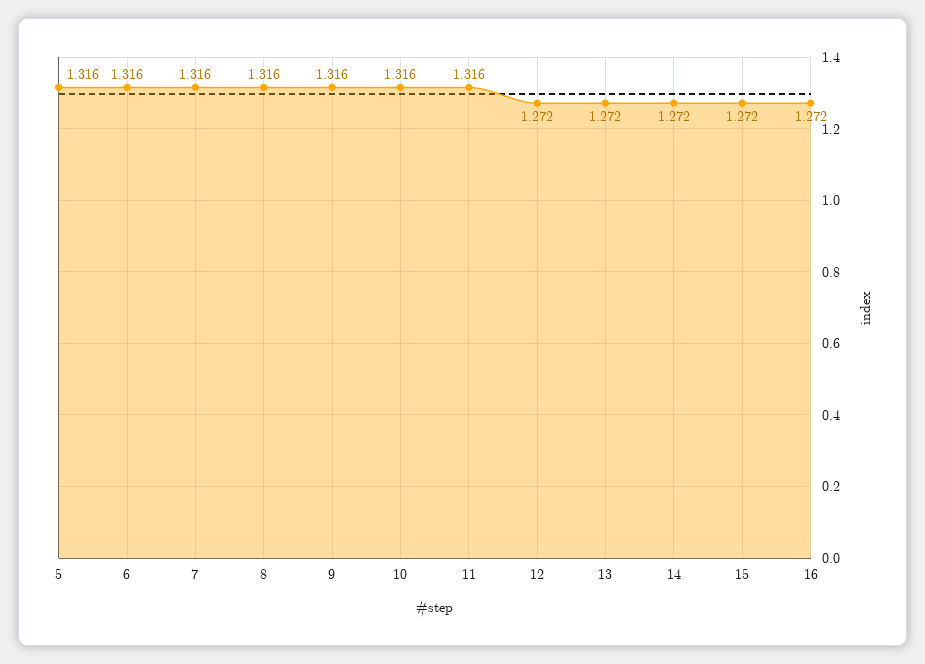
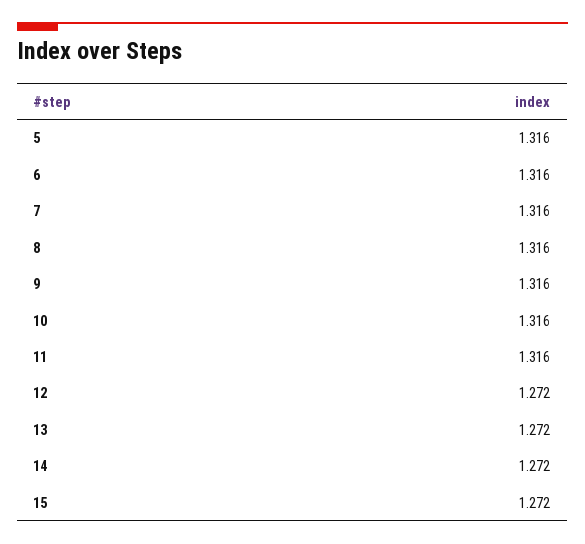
  {
    "5": 1.316,
    "6": 1.316,
    "7": 1.316,
    "8": 1.316,
    "9": 1.316,
    "10": 1.316,
    "11": 1.316,
    "12": 1.272,
    "13": 1.272,
    "14": 1.272,
-   "15": 1.272,
+   "15": 1.272
-   "16": 1.272
  }

